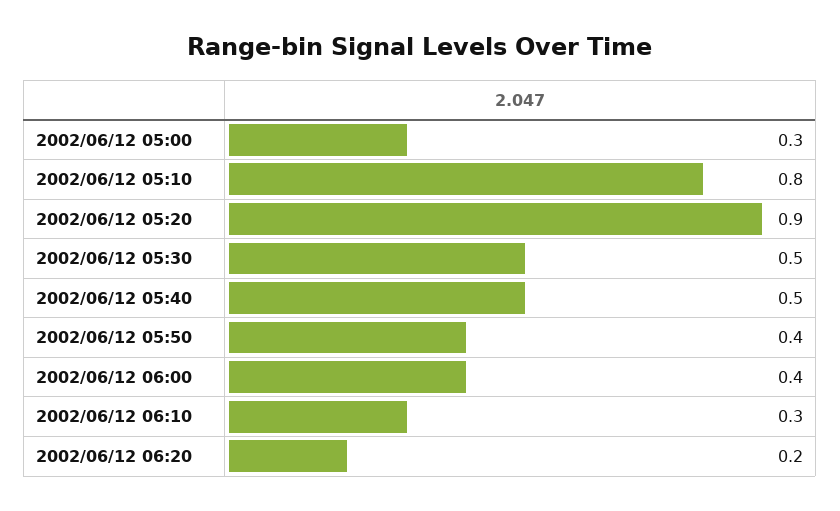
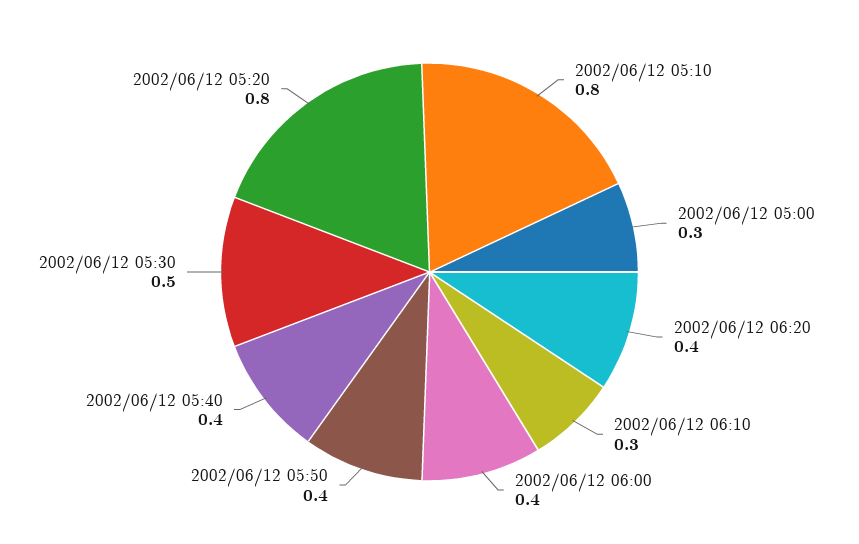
  {
    "2002/06/12 05:00": 0.3,
    "2002/06/12 05:10": 0.8,
-   "2002/06/12 05:20": 0.9,
+   "2002/06/12 05:20": 0.8,
    "2002/06/12 05:30": 0.5,
-   "2002/06/12 05:40": 0.5,
+   "2002/06/12 05:40": 0.4,
    "2002/06/12 05:50": 0.4,
    "2002/06/12 06:00": 0.4,
    "2002/06/12 06:10": 0.3,
-   "2002/06/12 06:20": 0.2
+   "2002/06/12 06:20": 0.4
  }

